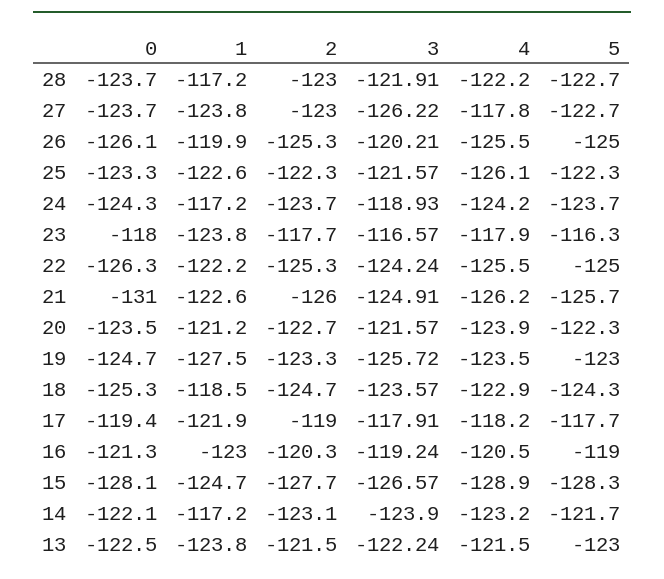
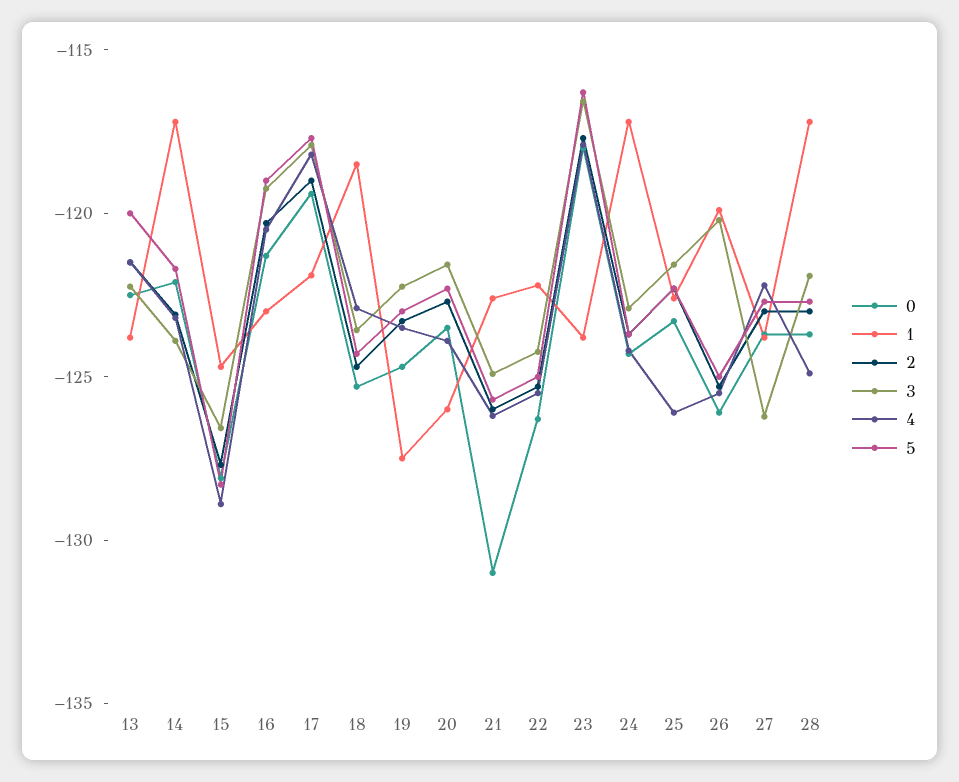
  {
    "0": {
      "28": -123.7,
      "27": -123.7,
      "26": -126.1,
      "25": -123.3,
      "24": -124.3,
      "23": -118,
      "22": -126.3,
      "21": -131,
      "20": -123.5,
      "19": -124.7,
      "18": -125.3,
      "17": -119.4,
      "16": -121.3,
      "15": -128.1,
      "14": -122.1,
      "13": -122.5
    },
    "1": {
      "28": -117.2,
      "27": -123.8,
      "26": -119.9,
      "25": -122.6,
      "24": -117.2,
      "23": -123.8,
      "22": -122.2,
      "21": -122.6,
-     "20": -121.2,
+     "20": -126,
      "19": -127.5,
      "18": -118.5,
      "17": -121.9,
      "16": -123,
      "15": -124.7,
      "14": -117.2,
      "13": -123.8
    },
    "2": {
      "28": -123,
      "27": -123,
      "26": -125.3,
      "25": -122.3,
      "24": -123.7,
      "23": -117.7,
      "22": -125.3,
      "21": -126,
      "20": -122.7,
      "19": -123.3,
      "18": -124.7,
      "17": -119,
      "16": -120.3,
      "15": -127.7,
      "14": -123.1,
      "13": -121.5
    },
    "3": {
      "28": -121.91,
      "27": -126.22,
      "26": -120.21,
      "25": -121.57,
-     "24": -118.93,
+     "24": -123,
      "23": -116.57,
      "22": -124.24,
      "21": -124.91,
      "20": -121.57,
-     "19": -125.72,
+     "19": -122,
      "18": -123.57,
      "17": -117.91,
      "16": -119.24,
      "15": -126.57,
      "14": -123.9,
      "13": -122.24
    },
    "4": {
-     "28": -122.2,
+     "28": -125,
-     "27": -117.8,
+     "27": -122,
      "26": -125.5,
      "25": -126.1,
      "24": -124.2,
      "23": -117.9,
      "22": -125.5,
      "21": -126.2,
      "20": -123.9,
      "19": -123.5,
      "18": -122.9,
      "17": -118.2,
      "16": -120.5,
      "15": -128.9,
      "14": -123.2,
      "13": -121.5
    },
    "5": {
      "28": -122.7,
      "27": -122.7,
      "26": -125,
      "25": -122.3,
      "24": -123.7,
      "23": -116.3,
      "22": -125,
      "21": -125.7,
      "20": -122.3,
      "19": -123,
      "18": -124.3,
      "17": -117.7,
      "16": -119,
      "15": -128.3,
      "14": -121.7,
-     "13": -123
+     "13": -120
    }
  }

